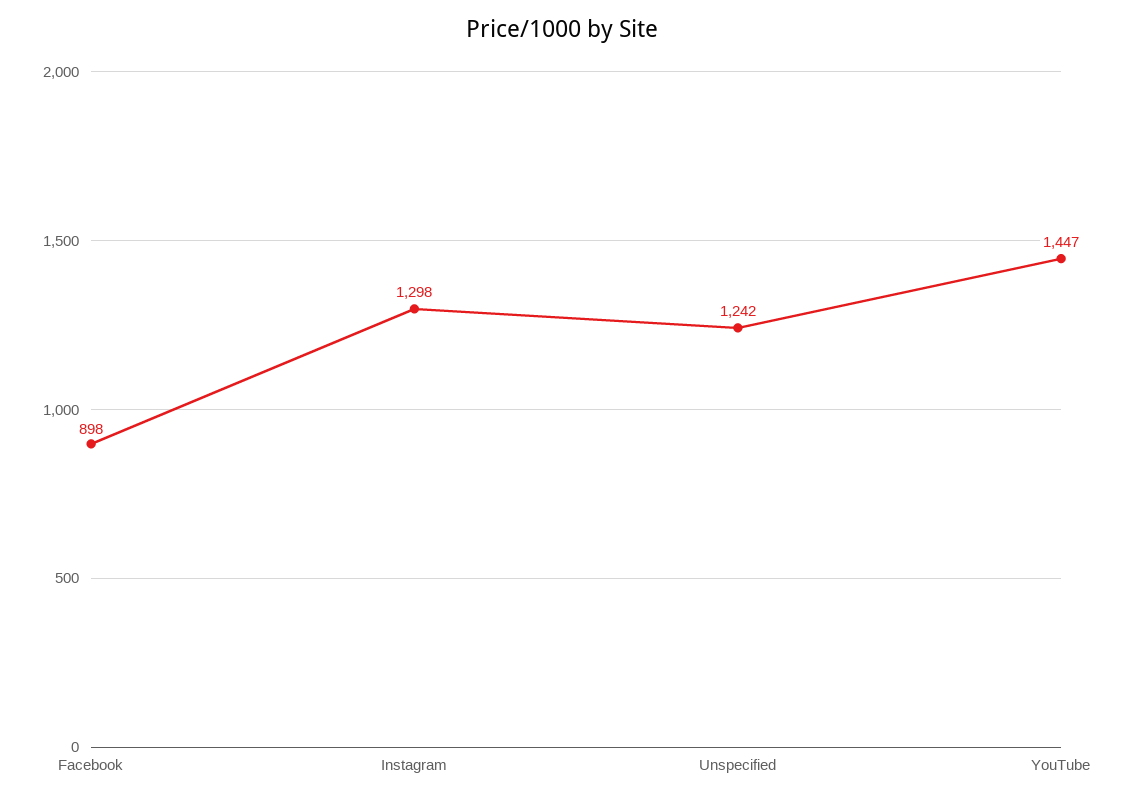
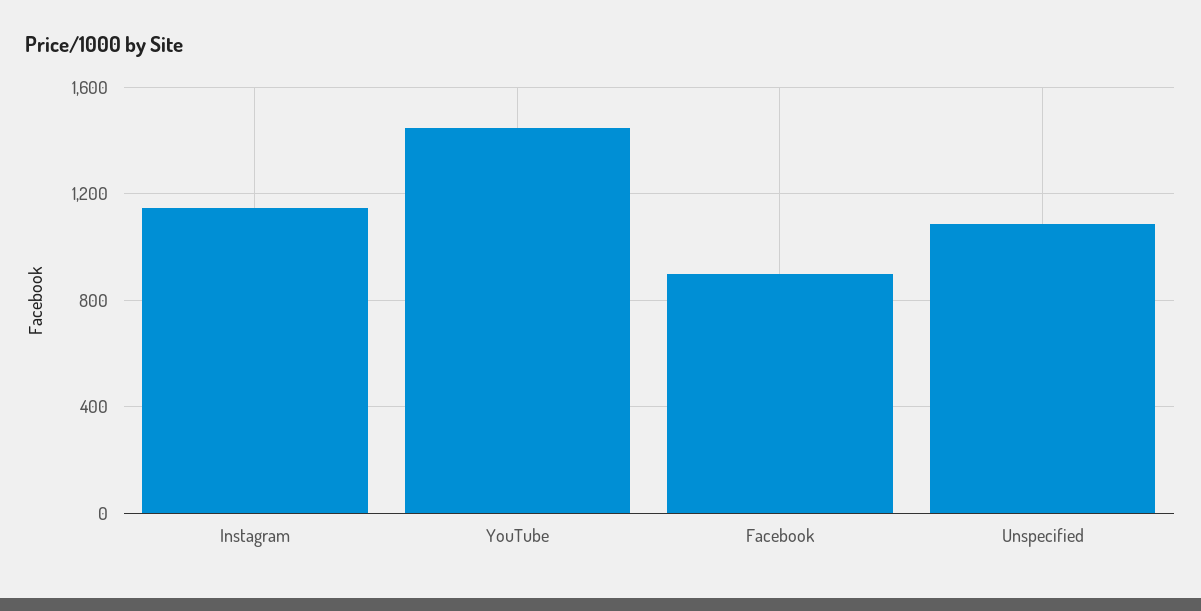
  {
    "Facebook": 898,
-   "Instagram": 1298,
+   "Instagram": 1150,
-   "Unspecified": 1242,
+   "Unspecified": 1100,
    "YouTube": 1447
  }

